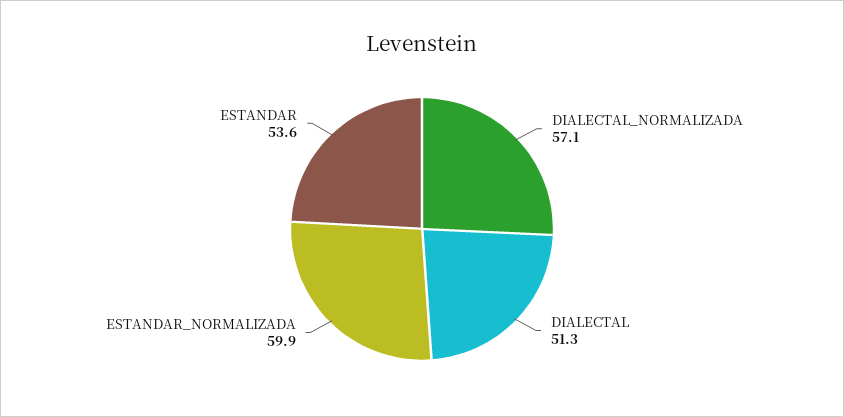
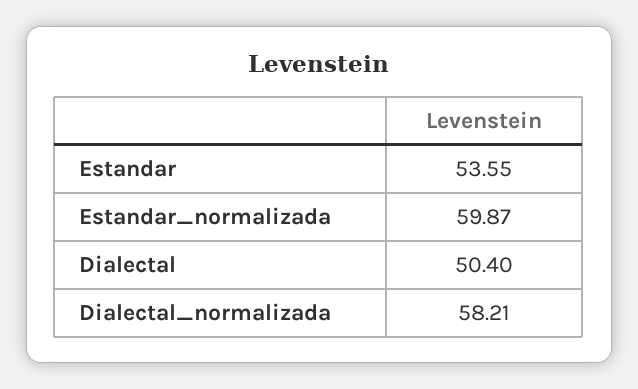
  {
-   "DIALECTAL_NORMALIZADA": 57.1,
+   "DIALECTAL_NORMALIZADA": 58.21,
-   "DIALECTAL": 51.3,
+   "DIALECTAL": 50.4,
    "ESTANDAR_NORMALIZADA": 59.87,
    "ESTANDAR": 53.55
  }

